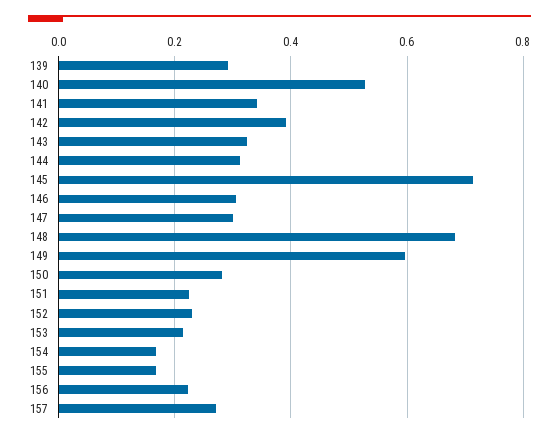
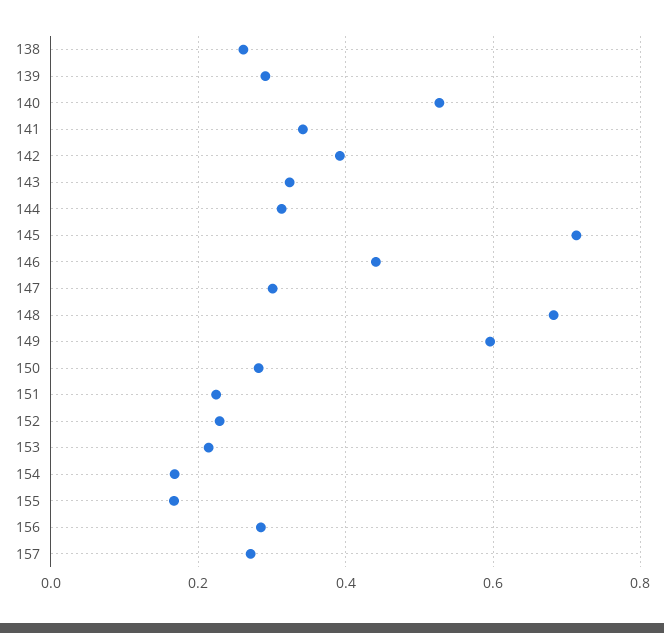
  {
    "139": 0.3,
    "140": 0.52,
    "141": 0.34,
    "142": 0.4,
    "143": 0.32,
    "144": 0.32,
    "145": 0.72,
-   "146": 0.3,
+   "146": 0.44,
    "147": 0.3,
    "148": 0.68,
    "149": 0.6,
    "150": 0.28,
    "151": 0.22,
    "152": 0.22,
    "153": 0.22,
    "154": 0.16,
    "155": 0.16,
-   "156": 0.22,
+   "156": 0.28,
-   "157": 0.28
+   "157": 0.28,
+   "138": 0.26
  }

